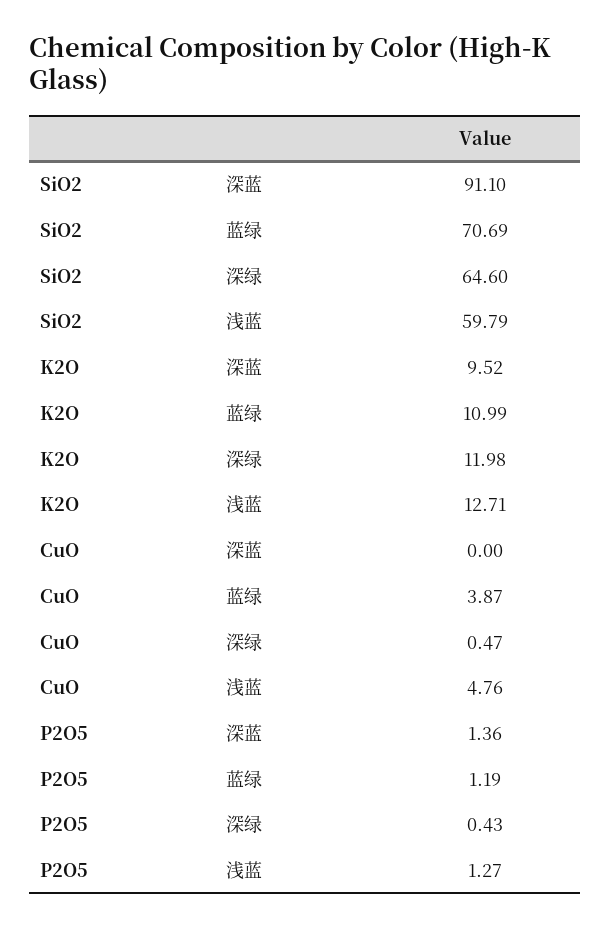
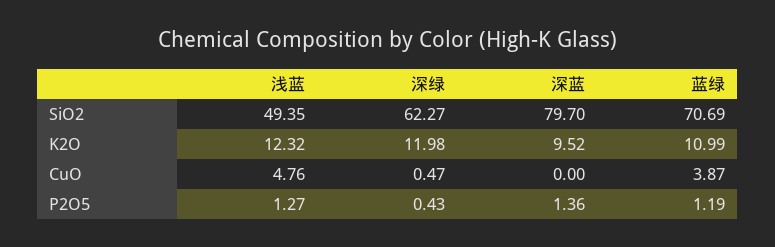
  {
    "SiO2": {
-     "深蓝": 91.1,
+     "深蓝": 79.7,
      "蓝绿": 70.69,
-     "深绿": 64.6,
+     "深绿": 62.27,
-     "浅蓝": 59.79
+     "浅蓝": 49.35
    },
    "K2O": {
      "深蓝": 9.52,
      "蓝绿": 10.99,
      "深绿": 11.98,
-     "浅蓝": 12.71
+     "浅蓝": 12.32
    },
    "CuO": {
      "深蓝": 0,
      "蓝绿": 3.87,
      "深绿": 0.47,
      "浅蓝": 4.76
    },
    "P2O5": {
      "深蓝": 1.36,
      "蓝绿": 1.19,
      "深绿": 0.43,
      "浅蓝": 1.27
    }
  }

